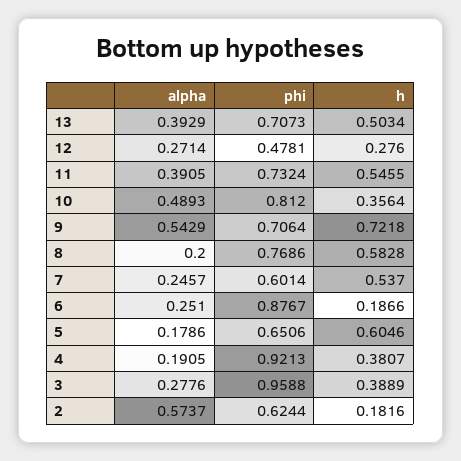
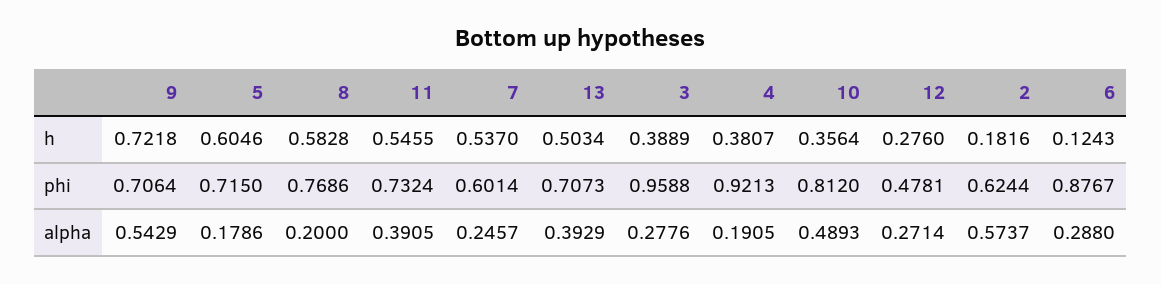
  {
    "alpha": {
      "13": 0.3929,
      "12": 0.2714,
      "11": 0.3905,
      "10": 0.4893,
      "9": 0.5429,
      "8": 0.2,
      "7": 0.2457,
-     "6": 0.251,
+     "6": 0.288,
      "5": 0.1786,
      "4": 0.1905,
      "3": 0.2776,
      "2": 0.5737
    },
    "phi": {
      "13": 0.7073,
      "12": 0.4781,
      "11": 0.7324,
      "10": 0.812,
      "9": 0.7064,
      "8": 0.7686,
      "7": 0.6014,
      "6": 0.8767,
-     "5": 0.6506,
+     "5": 0.715,
      "4": 0.9213,
      "3": 0.9588,
      "2": 0.6244
    },
    "h": {
      "13": 0.5034,
      "12": 0.276,
      "11": 0.5455,
      "10": 0.3564,
      "9": 0.7218,
      "8": 0.5828,
      "7": 0.537,
-     "6": 0.1866,
+     "6": 0.1243,
      "5": 0.6046,
      "4": 0.3807,
      "3": 0.3889,
      "2": 0.1816
    }
  }

